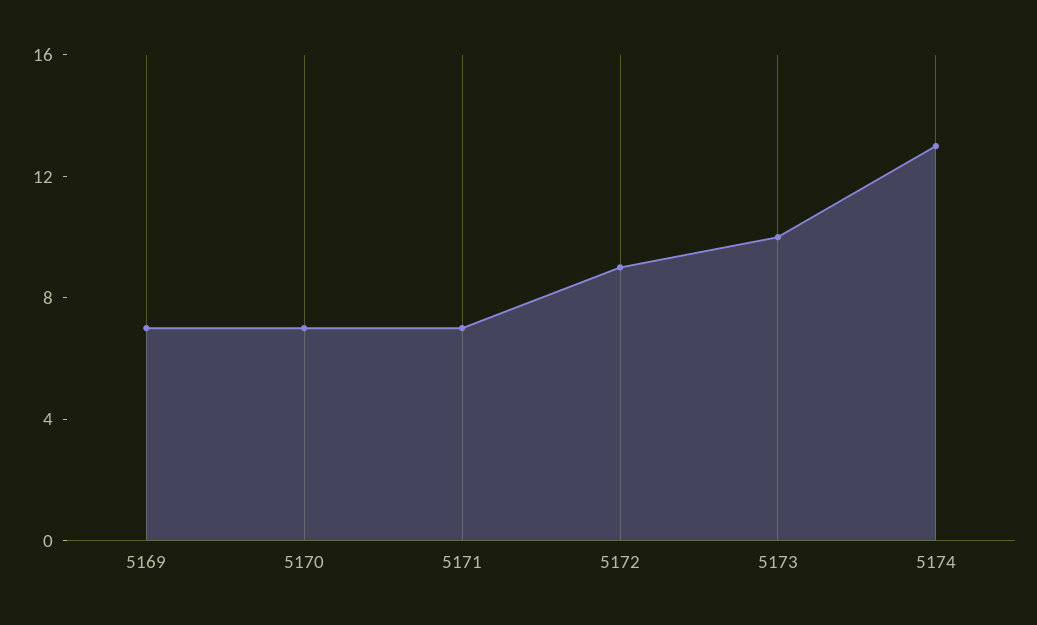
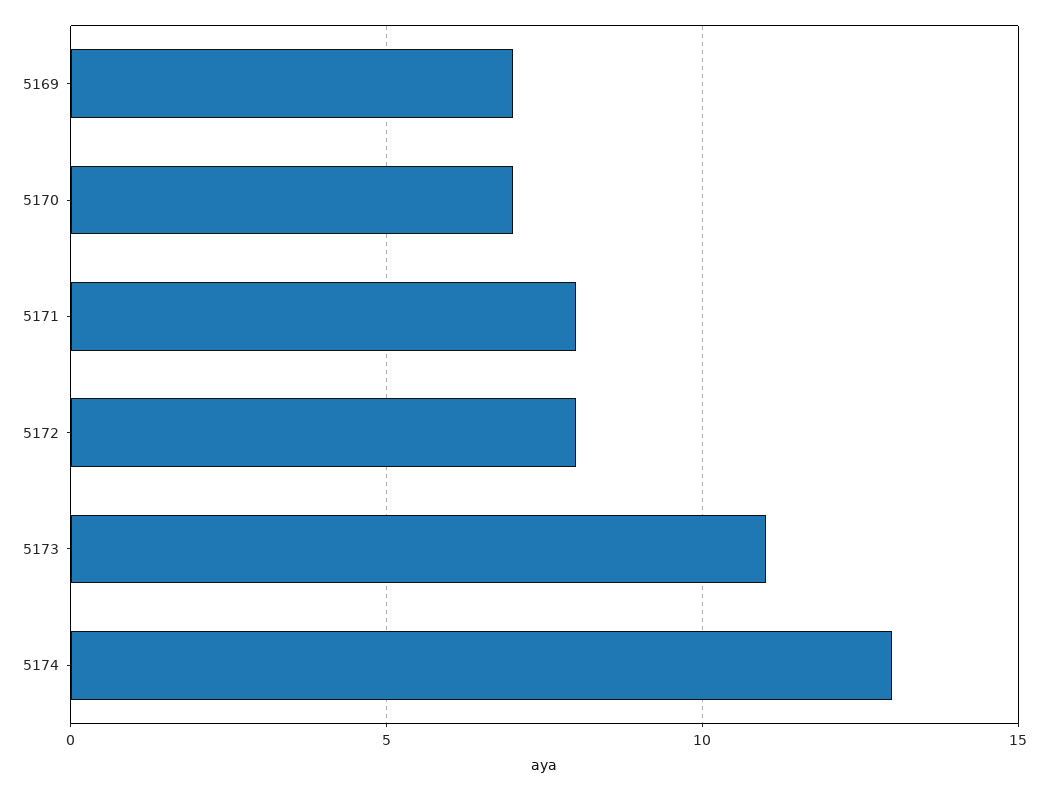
  {
    "5169": 7,
    "5170": 7,
-   "5171": 7,
+   "5171": 8,
-   "5172": 9,
+   "5172": 8,
-   "5173": 10,
+   "5173": 11,
    "5174": 13
  }

